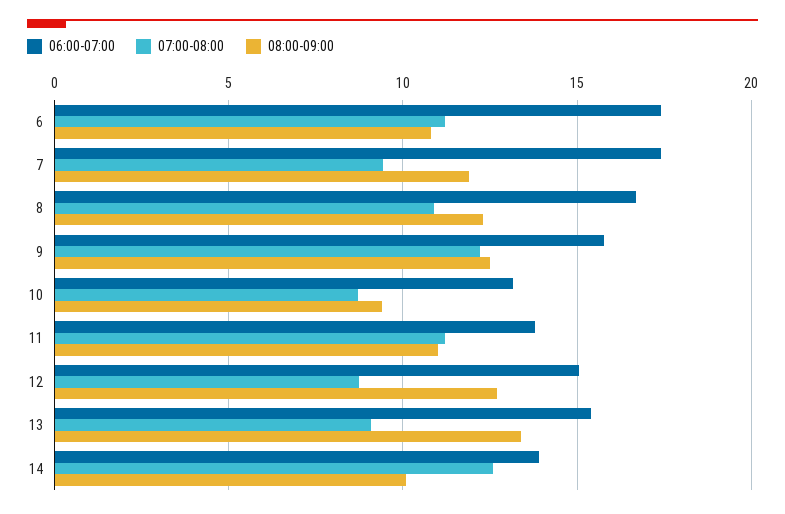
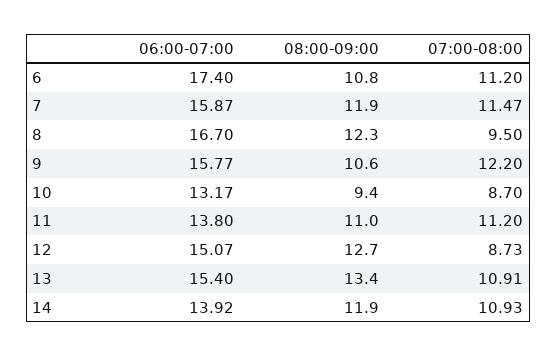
  {
    "06:00-07:00": {
      "6": 17.4,
-     "7": 17.5,
+     "7": 15.87,
      "8": 16.7,
      "9": 15.77,
      "10": 13.17,
      "11": 13.8,
      "12": 15.07,
      "13": 15.4,
      "14": 13.92
    },
    "07:00-08:00": {
      "6": 11.2,
-     "7": 9.5,
+     "7": 11.47,
-     "8": 11,
+     "8": 9.5,
      "9": 12.2,
      "10": 8.7,
      "11": 11.2,
      "12": 8.73,
-     "13": 9,
+     "13": 10.91,
-     "14": 12.5
+     "14": 10.93
    },
    "08:00-09:00": {
      "6": 10.8,
      "7": 11.9,
      "8": 12.3,
-     "9": 12.5,
+     "9": 10.6,
      "10": 9.4,
      "11": 11,
      "12": 12.7,
      "13": 13.4,
-     "14": 10
+     "14": 11.9
    }
  }

